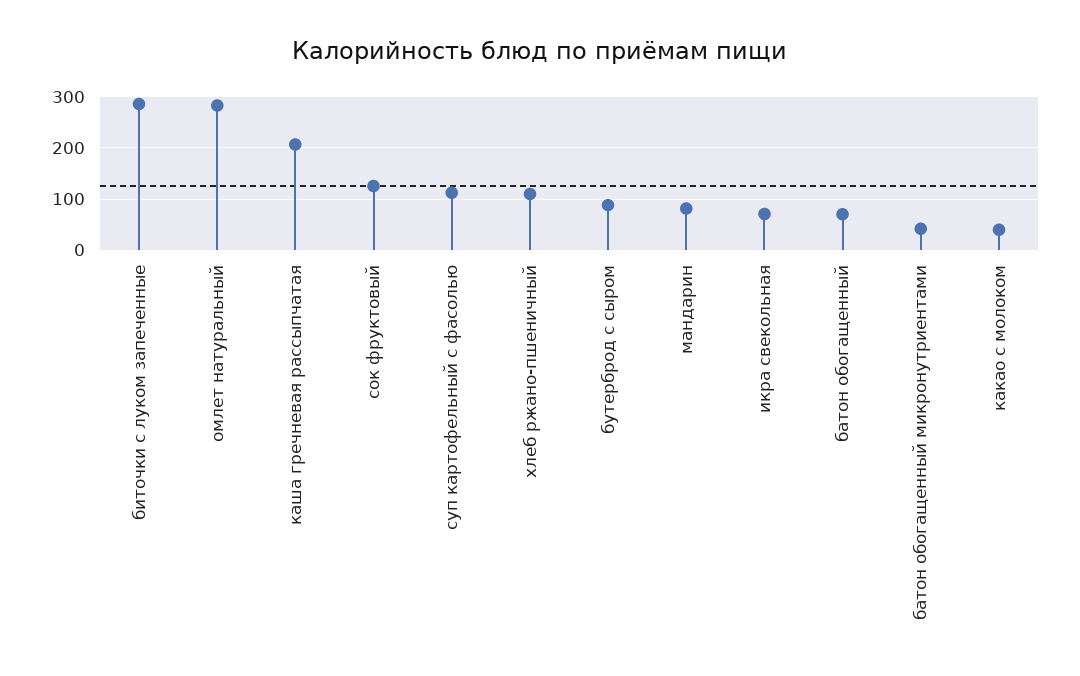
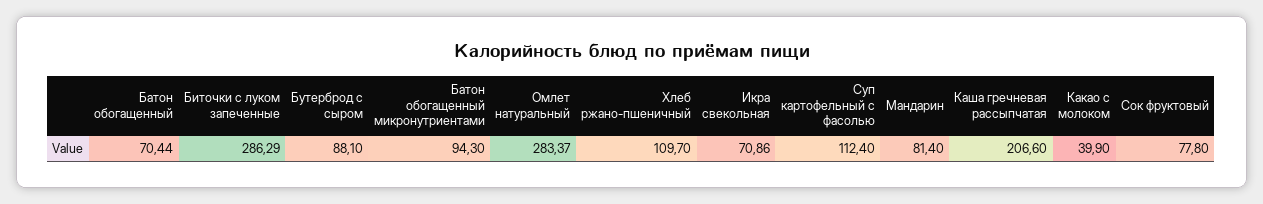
  {
    "биточки с луком запеченные": 286.29,
    "омлет натуральный": 283.37,
    "каша гречневая рассыпчатая": 206.6,
-   "сок фруктовый": 120,
+   "сок фруктовый": 77.8,
    "суп картофельный с фасолью": 112.4,
    "хлеб ржано-пшеничный": 109.7,
    "бутерброд с сыром": 88.1,
    "мандарин": 81.4,
    "икра свекольная": 70.86,
    "батон обогащенный": 70.44,
-   "батон обогащенный микронутриентами": 40,
+   "батон обогащенный микронутриентами": 94.3,
    "какао с молоком": 39.9
  }

